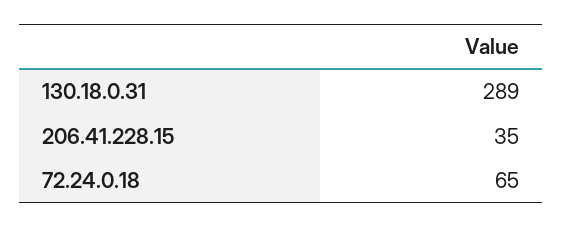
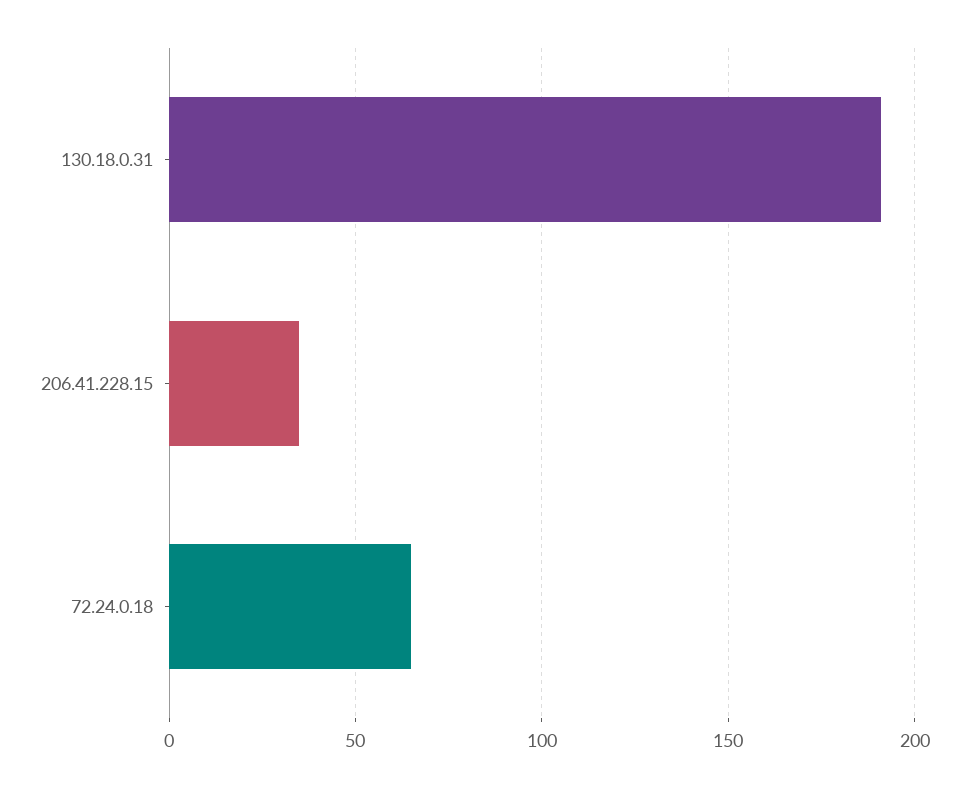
  {
-   "130.18.0.31": 289,
+   "130.18.0.31": 190,
    "206.41.228.15": 35,
    "72.24.0.18": 65
  }

